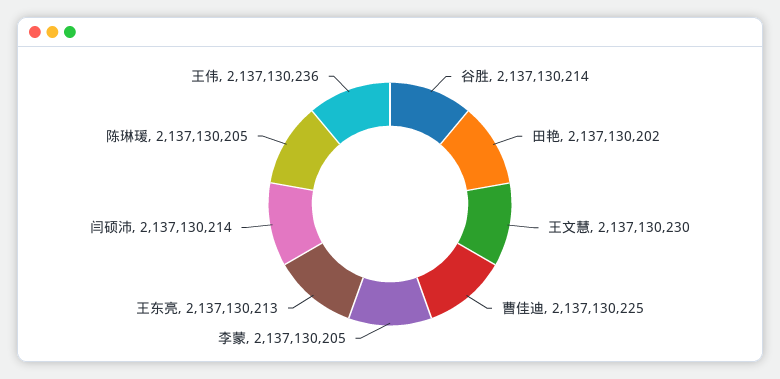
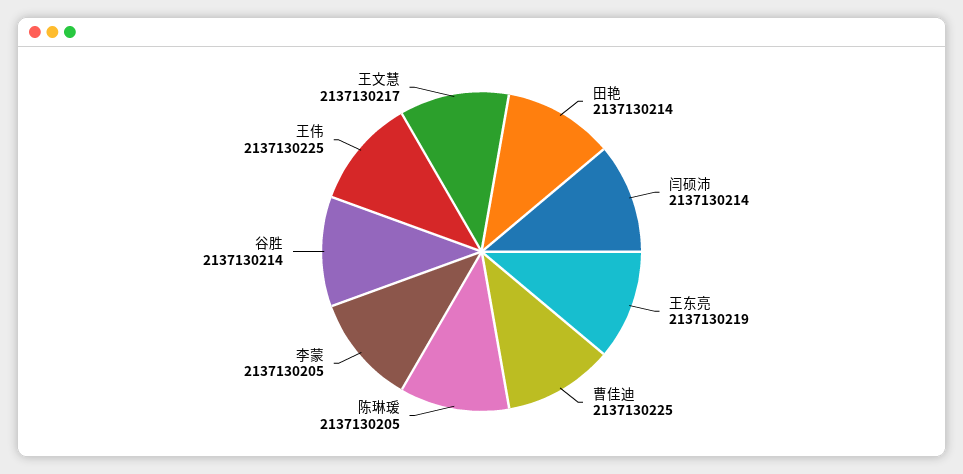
  {
    "谷胜": 2137130214,
-   "田艳": 2137130202,
+   "田艳": 2137130214,
-   "王文慧": 2137130230,
+   "王文慧": 2137130217,
    "曹佳迪": 2137130225,
    "李蒙": 2137130205,
-   "王东亮": 2137130213,
+   "王东亮": 2137130219,
    "闫硕沛": 2137130214,
    "陈琳瑗": 2137130205,
-   "王伟": 2137130236
+   "王伟": 2137130225
  }

